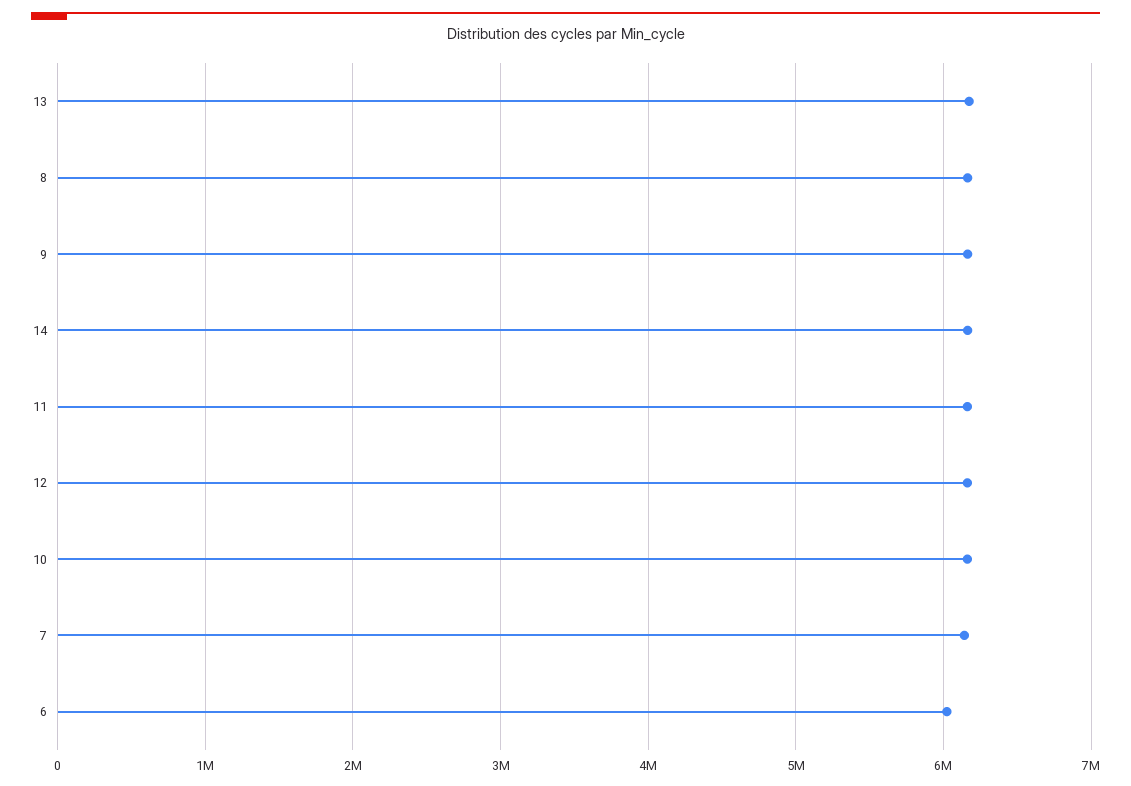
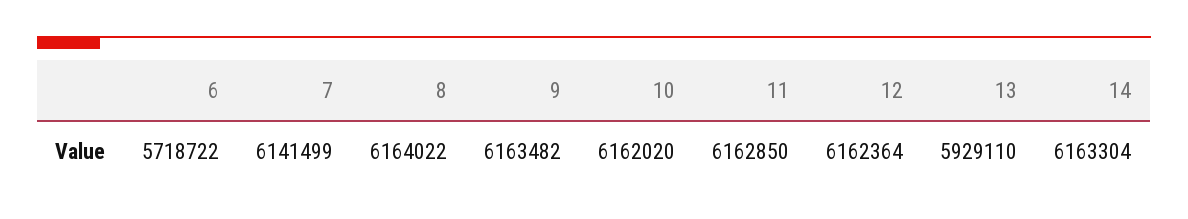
  {
-   "13": 6200000,
+   "13": 5929110,
    "8": 6164022,
    "9": 6163482,
    "14": 6163304,
    "11": 6162850,
    "12": 6162364,
    "10": 6162020,
    "7": 6141499,
-   "6": 6000000
+   "6": 5718722
  }

